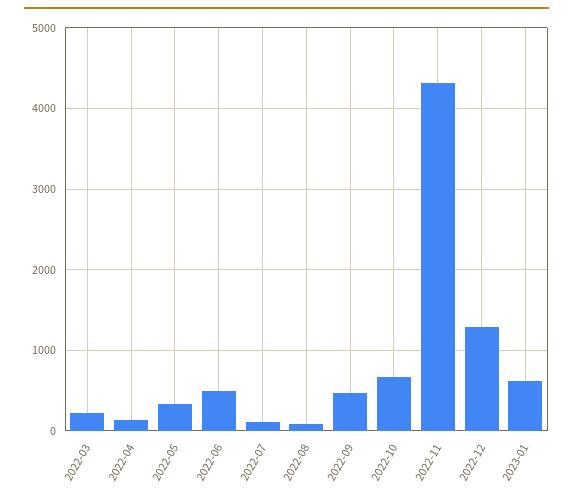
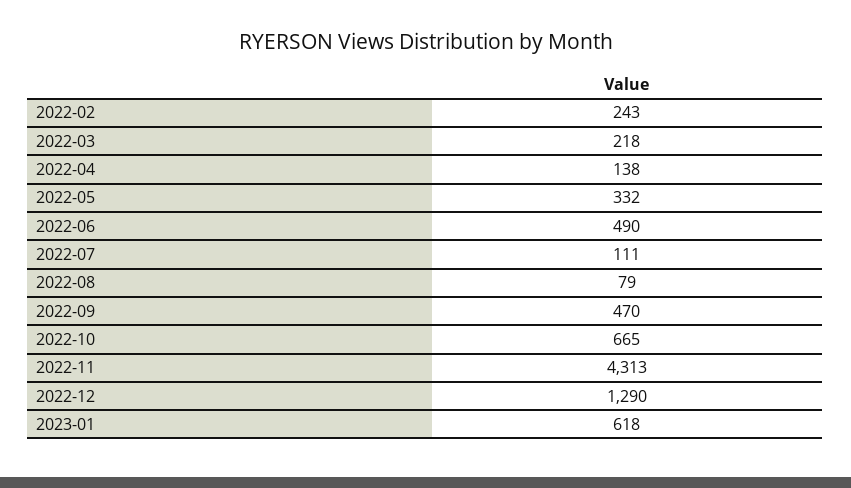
  {
    "2022-03": 218,
    "2022-04": 138,
    "2022-05": 332,
    "2022-06": 490,
    "2022-07": 111,
    "2022-08": 79,
    "2022-09": 470,
    "2022-10": 665,
    "2022-11": 4313,
    "2022-12": 1290,
-   "2023-01": 618
+   "2023-01": 618,
+   "2022-02": 243
  }

